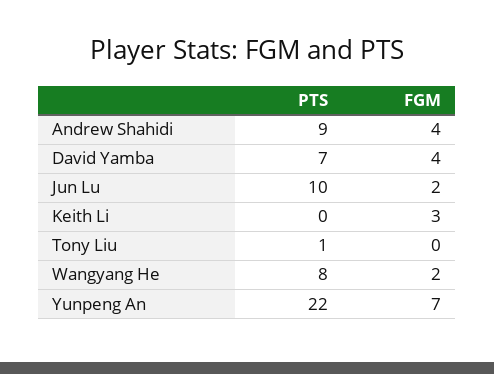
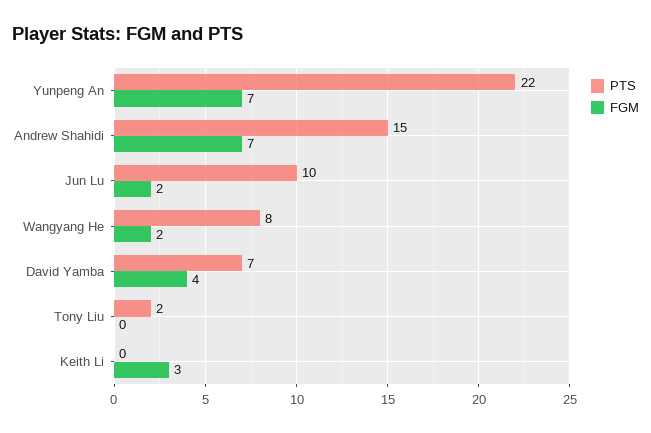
  {
    "PTS": {
-     "Andrew Shahidi": 9,
+     "Andrew Shahidi": 15,
      "David Yamba": 7,
      "Jun Lu": 10,
      "Keith Li": 0,
-     "Tony Liu": 1,
+     "Tony Liu": 2,
      "Wangyang He": 8,
      "Yunpeng An": 22
    },
    "FGM": {
-     "Andrew Shahidi": 4,
+     "Andrew Shahidi": 7,
      "David Yamba": 4,
      "Jun Lu": 2,
      "Keith Li": 3,
      "Tony Liu": 0,
      "Wangyang He": 2,
      "Yunpeng An": 7
    }
  }

